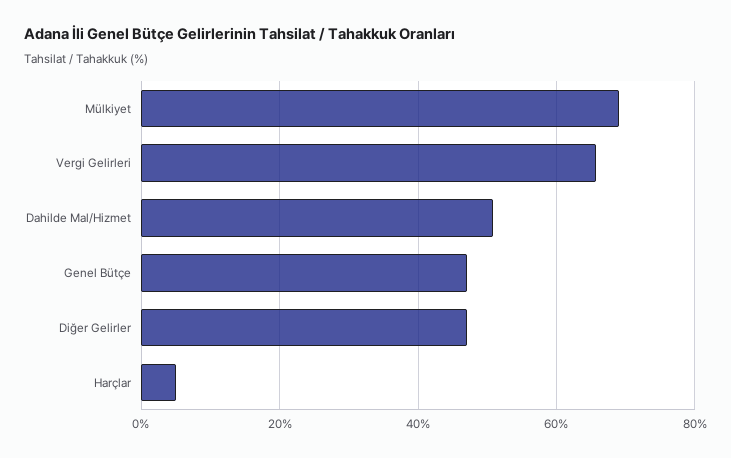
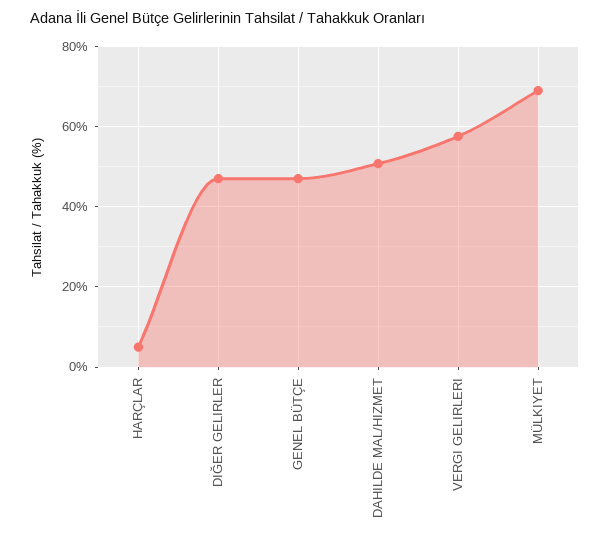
  {
    "Mülkiyet": 70,
-   "Vergi Gelirleri": 66,
+   "Vergi Gelirleri": 58,
    "Dahilde Mal/Hizmet": 50,
    "Genel Bütçe": 48,
    "Diğer Gelirler": 48,
    "Harçlar": 4
  }

